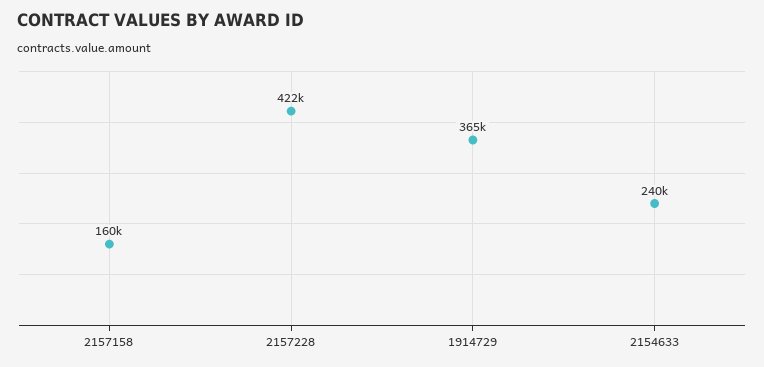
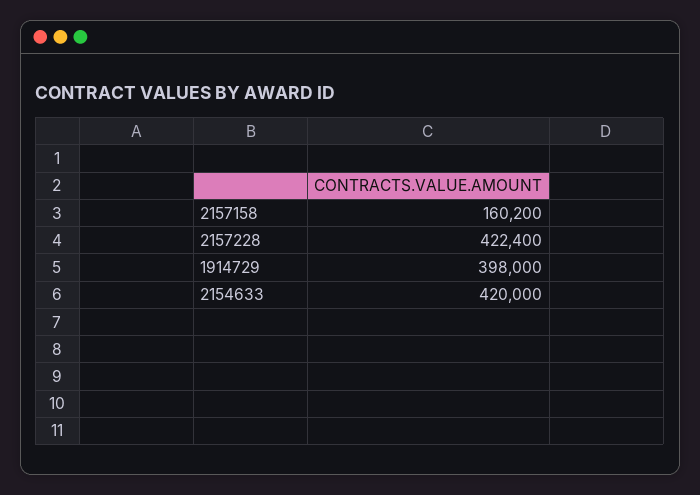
  {
    "2157158": 160200,
    "2157228": 422400,
-   "1914729": 365000,
+   "1914729": 398000,
-   "2154633": 240000
+   "2154633": 420000
  }

